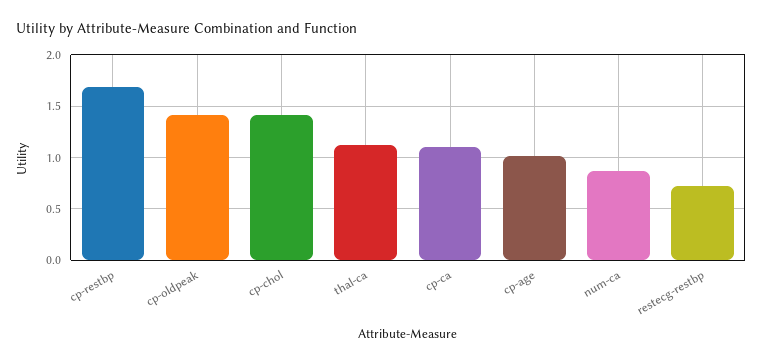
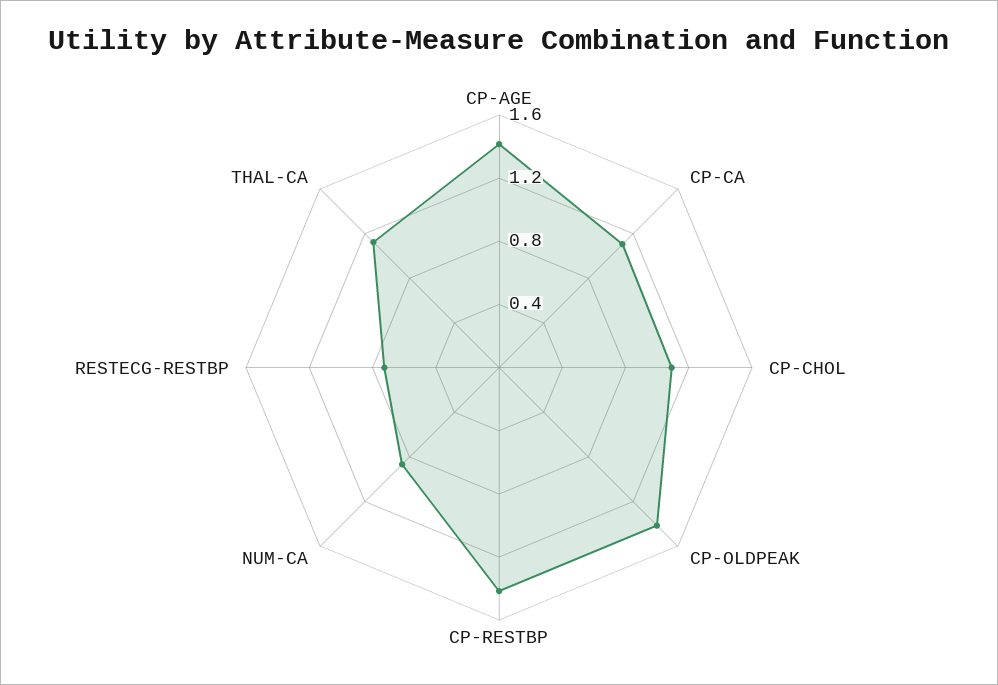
  {
-   "cp-restbp": 1.7,
+   "cp-restbp": 1.4,
    "cp-oldpeak": 1.4,
-   "cp-chol": 1.4,
+   "cp-chol": 1.1,
    "thal-ca": 1.1,
    "cp-ca": 1.1,
-   "cp-age": 1,
+   "cp-age": 1.4,
    "num-ca": 0.9,
    "restecg-restbp": 0.7
  }

